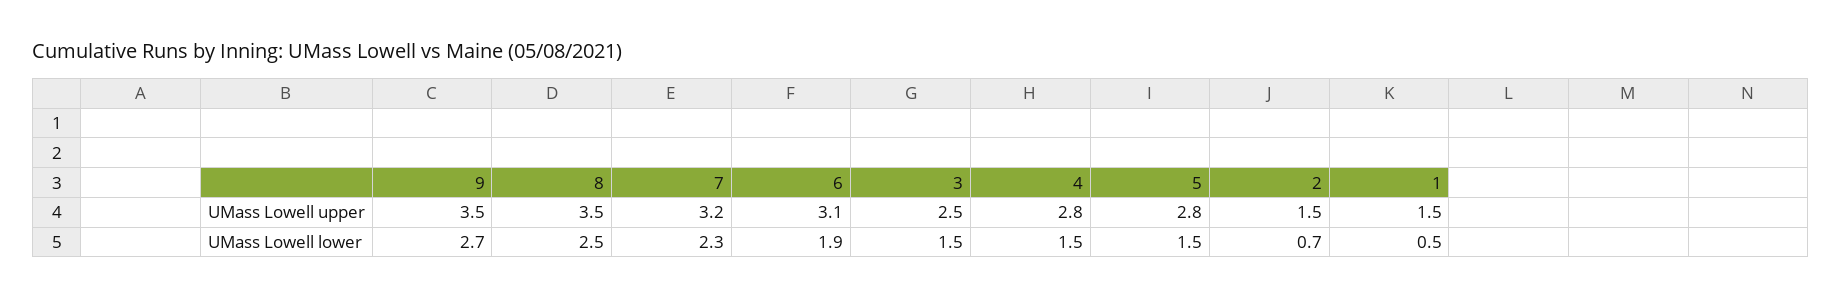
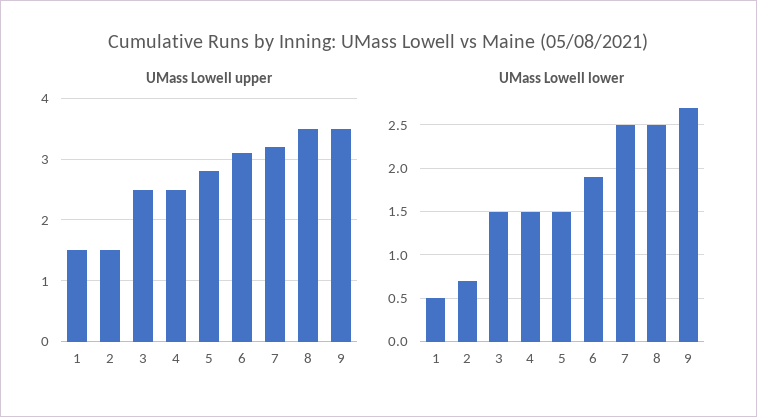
  {
    "UMass Lowell upper": {
      "9": 3.5,
      "8": 3.5,
      "7": 3.2,
      "6": 3.1,
      "3": 2.5,
-     "4": 2.8,
+     "4": 2.5,
      "5": 2.8,
      "2": 1.5,
      "1": 1.5
    },
    "UMass Lowell lower": {
      "9": 2.7,
      "8": 2.5,
-     "7": 2.3,
+     "7": 2.5,
      "6": 1.9,
      "3": 1.5,
      "4": 1.5,
      "5": 1.5,
      "2": 0.7,
      "1": 0.5
    }
  }

